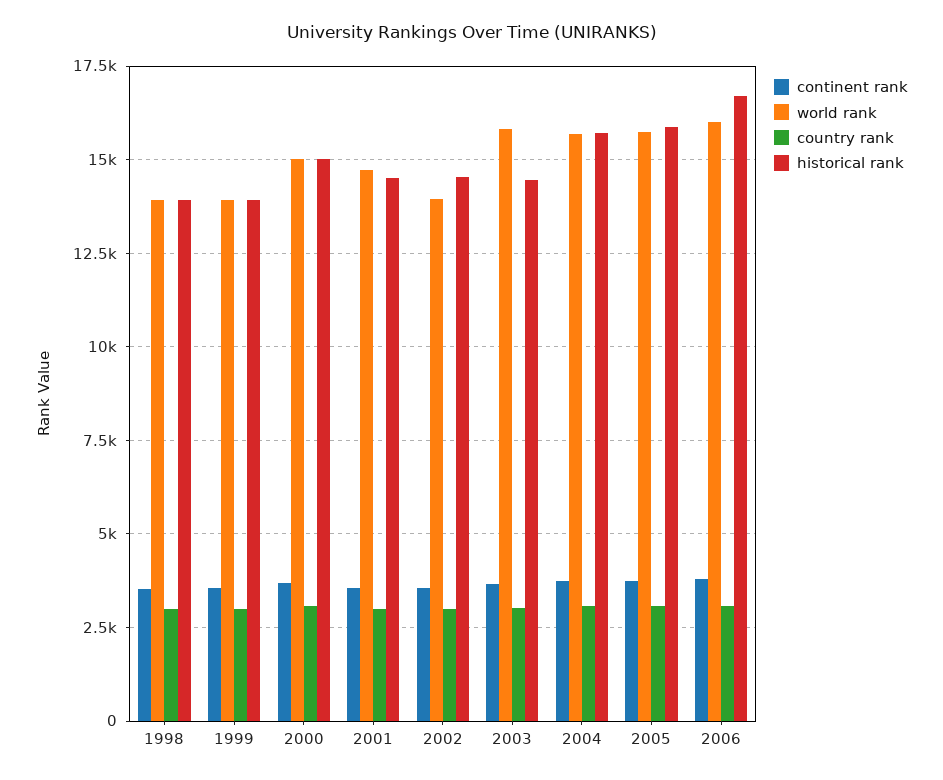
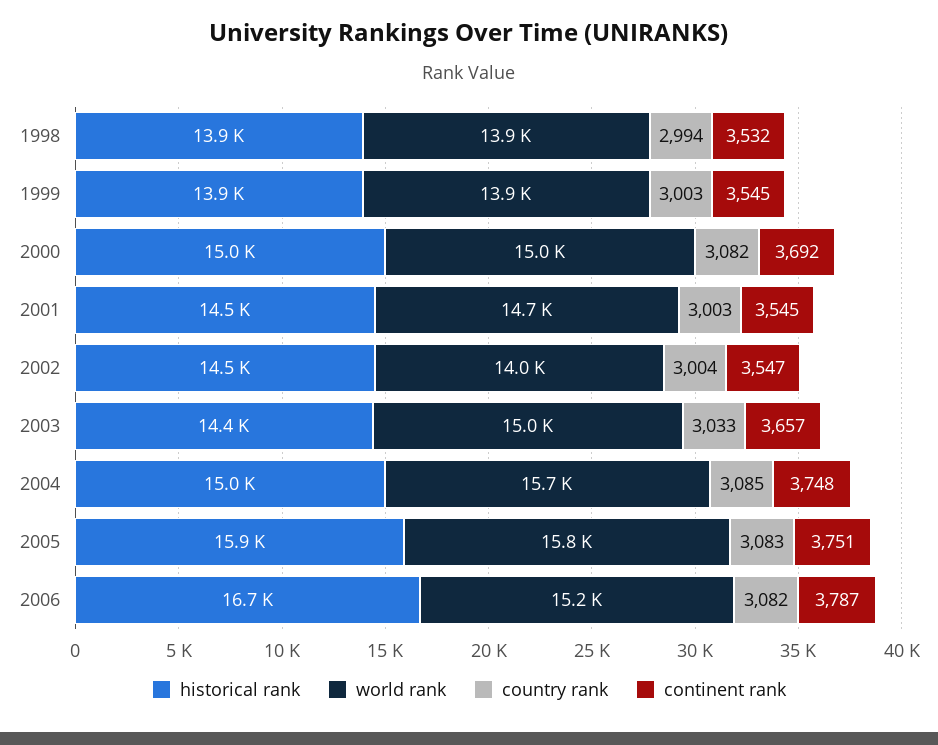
  {
    "continent rank": {
      "1998": 3532,
      "1999": 3545,
      "2000": 3692,
      "2001": 3545,
      "2002": 3547,
      "2003": 3657,
      "2004": 3748,
      "2005": 3751,
      "2006": 3787
    },
    "world rank": {
      "1998": 13900,
      "1999": 13900,
      "2000": 15000,
      "2001": 14700,
      "2002": 14000,
-     "2003": 15750,
+     "2003": 15000,
      "2004": 15700,
      "2005": 15800,
-     "2006": 16000
+     "2006": 15200
    },
    "country rank": {
      "1998": 2994,
      "1999": 3003,
      "2000": 3082,
      "2001": 3003,
      "2002": 3004,
      "2003": 3033,
      "2004": 3085,
      "2005": 3083,
      "2006": 3082
    },
    "historical rank": {
      "1998": 13900,
      "1999": 13900,
      "2000": 15000,
      "2001": 14500,
      "2002": 14500,
      "2003": 14400,
-     "2004": 15750,
+     "2004": 15000,
      "2005": 15900,
      "2006": 16700
    }
  }

